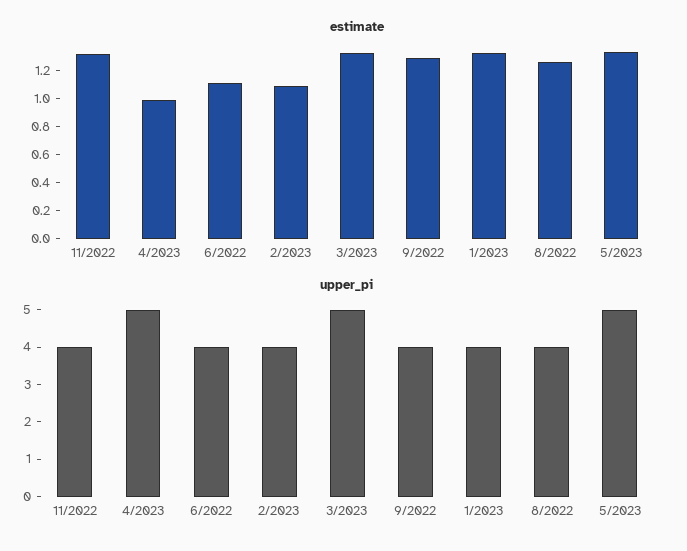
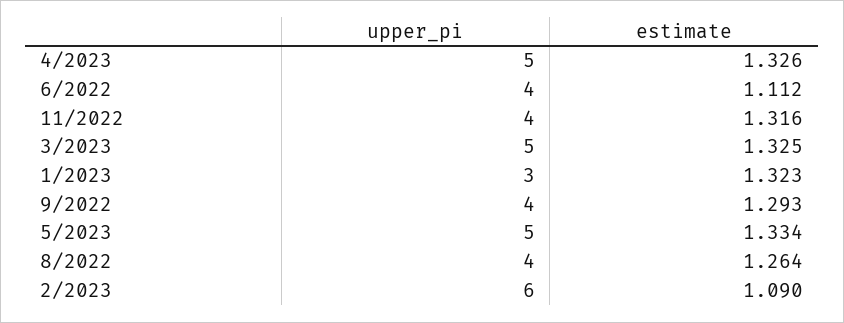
  {
    "estimate": {
      "11/2022": 1.316,
-     "4/2023": 1,
+     "4/2023": 1.326,
      "6/2022": 1.112,
      "2/2023": 1.09,
      "3/2023": 1.325,
      "9/2022": 1.293,
      "1/2023": 1.323,
      "8/2022": 1.264,
      "5/2023": 1.334
    },
    "upper_pi": {
      "11/2022": 4,
      "4/2023": 5,
      "6/2022": 4,
-     "2/2023": 4,
+     "2/2023": 6,
      "3/2023": 5,
      "9/2022": 4,
-     "1/2023": 4,
+     "1/2023": 3,
      "8/2022": 4,
      "5/2023": 5
    }
  }

